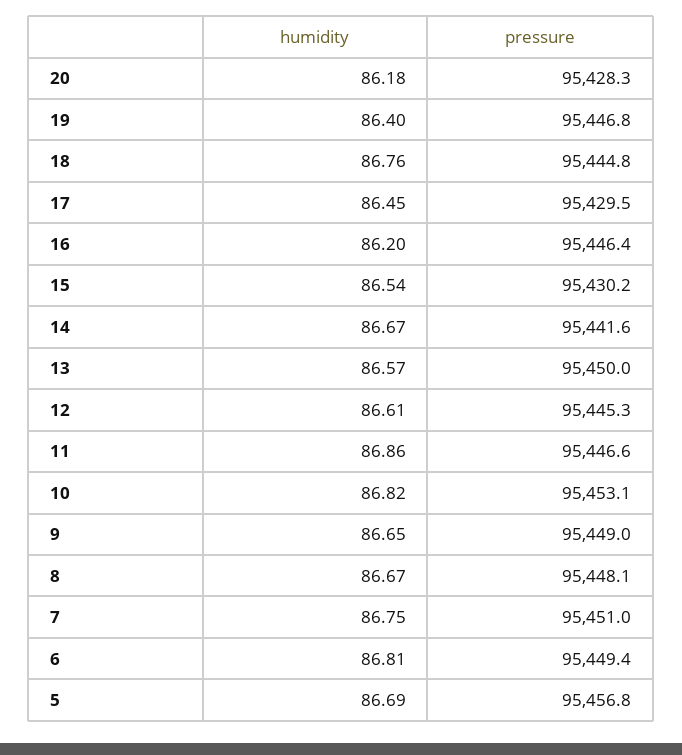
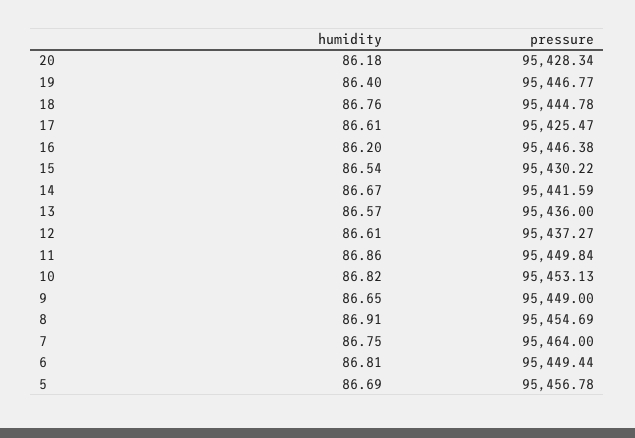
  {
    "humidity": {
      "20": 86.18,
      "19": 86.4,
      "18": 86.76,
-     "17": 86.45,
+     "17": 86.61,
      "16": 86.2,
      "15": 86.54,
      "14": 86.67,
      "13": 86.57,
      "12": 86.61,
      "11": 86.86,
      "10": 86.82,
      "9": 86.65,
-     "8": 86.67,
+     "8": 86.91,
      "7": 86.75,
      "6": 86.81,
      "5": 86.69
    },
    "pressure": {
      "20": 95428.34,
      "19": 95446.77,
      "18": 95444.78,
-     "17": 95429.5,
+     "17": 95425.47,
      "16": 95446.38,
      "15": 95430.22,
      "14": 95441.59,
-     "13": 95450,
+     "13": 95436,
-     "12": 95445.3,
+     "12": 95437.27,
-     "11": 95446.6,
+     "11": 95449.84,
      "10": 95453.13,
      "9": 95449,
-     "8": 95448.1,
+     "8": 95454.69,
-     "7": 95451,
+     "7": 95464,
      "6": 95449.44,
      "5": 95456.78
    }
  }

